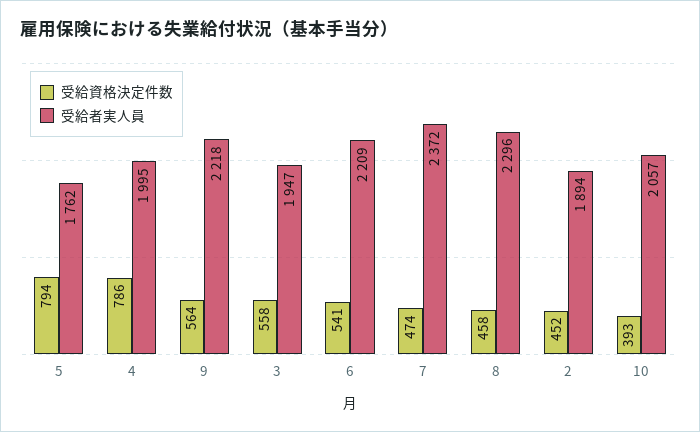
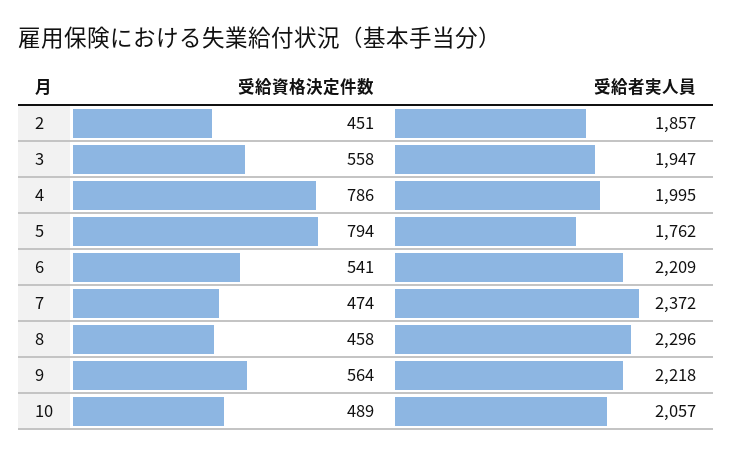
  {
    "受給資格決定件数": {
      "5": 794,
      "4": 786,
      "9": 564,
      "3": 558,
      "6": 541,
      "7": 474,
      "8": 458,
-     "2": 452,
+     "2": 451,
-     "10": 393
+     "10": 489
    },
    "受給者実人員": {
      "5": 1762,
      "4": 1995,
      "9": 2218,
      "3": 1947,
      "6": 2209,
      "7": 2372,
      "8": 2296,
-     "2": 1894,
+     "2": 1857,
      "10": 2057
    }
  }

